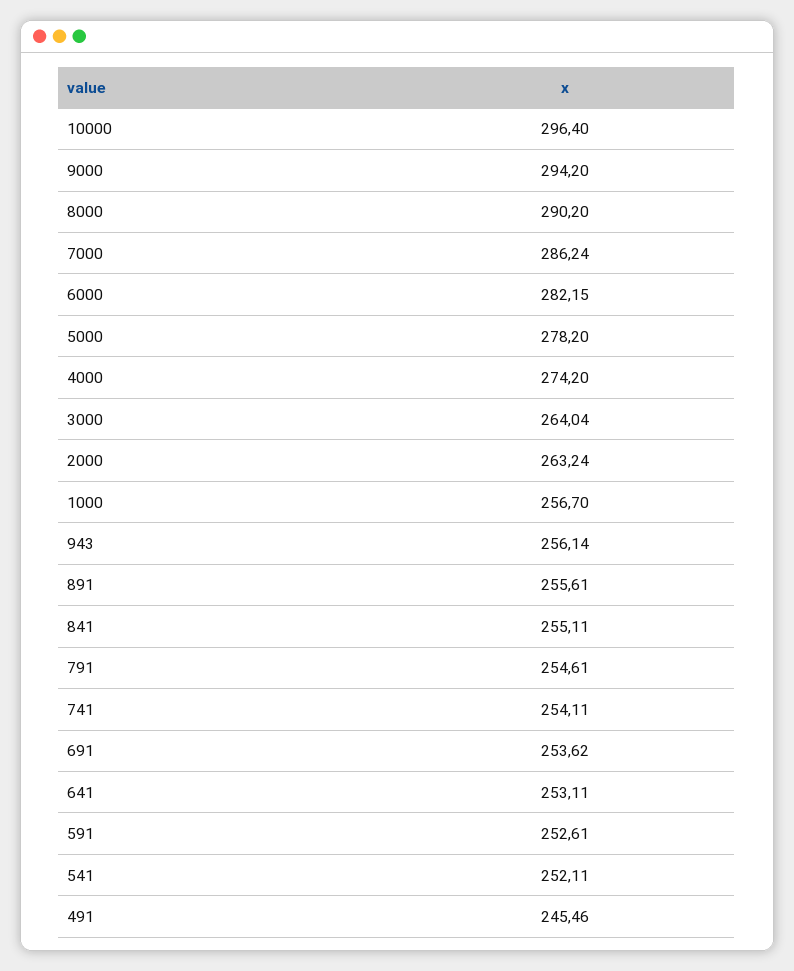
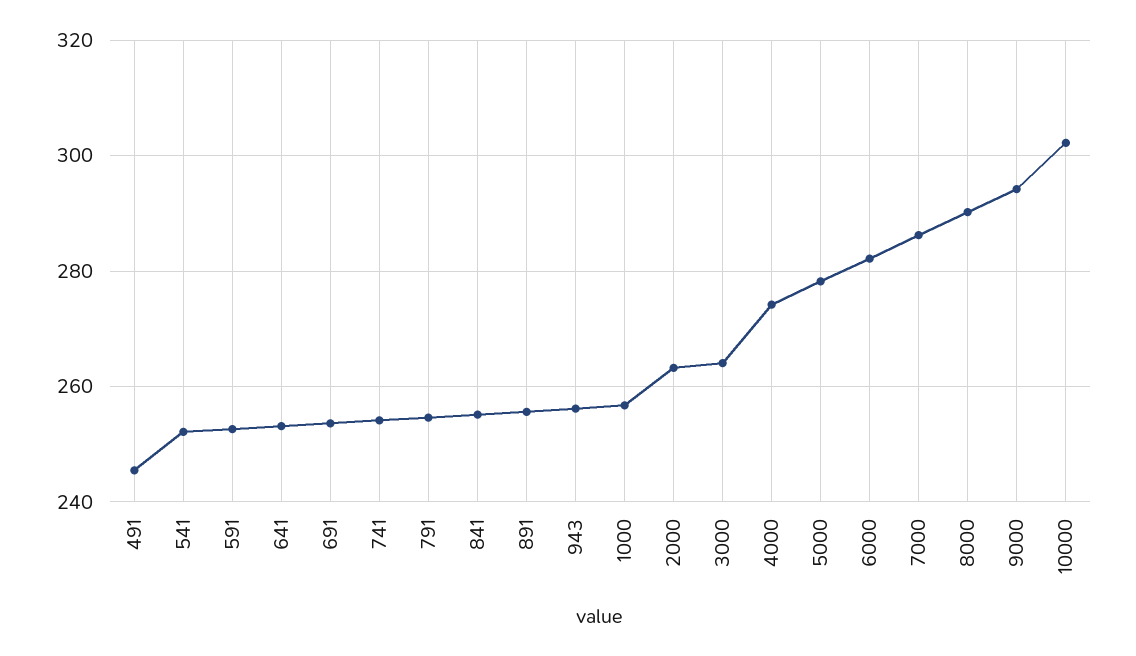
  {
-   "10000": 296.4,
+   "10000": 302,
    "9000": 294.2,
    "8000": 290.2,
    "7000": 286.24,
    "6000": 282.15,
    "5000": 278.2,
    "4000": 274.2,
    "3000": 264.04,
    "2000": 263.24,
    "1000": 256.7,
    "943": 256.14,
    "891": 255.61,
    "841": 255.11,
    "791": 254.61,
    "741": 254.11,
    "691": 253.62,
    "641": 253.11,
    "591": 252.61,
    "541": 252.11,
    "491": 245.46
  }

